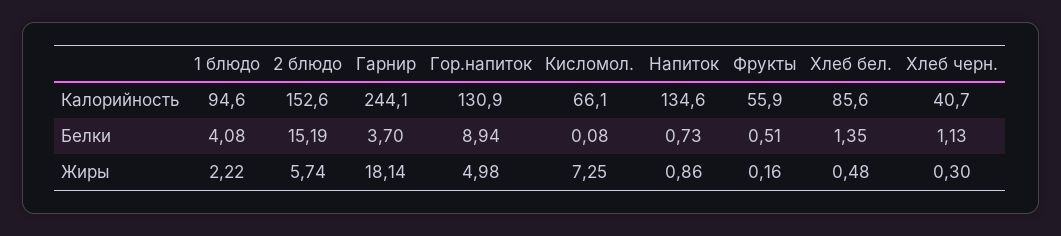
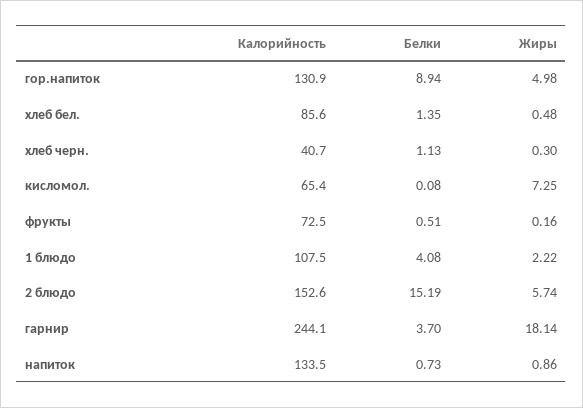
  {
    "1 блюдо": {
-     "Калорийность": 94.6,
+     "Калорийность": 107.5,
      "Белки": 4.08,
      "Жиры": 2.22
    },
    "2 блюдо": {
      "Калорийность": 152.6,
      "Белки": 15.19,
      "Жиры": 5.74
    },
    "Гарнир": {
      "Калорийность": 244.1,
      "Белки": 3.7,
      "Жиры": 18.14
    },
    "Гор.напиток": {
      "Калорийность": 130.9,
      "Белки": 8.94,
      "Жиры": 4.98
    },
    "Кисломол.": {
-     "Калорийность": 66.1,
+     "Калорийность": 65.4,
      "Белки": 0.08,
      "Жиры": 7.25
    },
    "Напиток": {
-     "Калорийность": 134.6,
+     "Калорийность": 133.5,
      "Белки": 0.73,
      "Жиры": 0.86
    },
    "Фрукты": {
-     "Калорийность": 55.9,
+     "Калорийность": 72.5,
      "Белки": 0.51,
      "Жиры": 0.16
    },
    "Хлеб бел.": {
      "Калорийность": 85.6,
      "Белки": 1.35,
      "Жиры": 0.48
    },
    "Хлеб черн.": {
      "Калорийность": 40.7,
      "Белки": 1.13,
      "Жиры": 0.3
    }
  }

